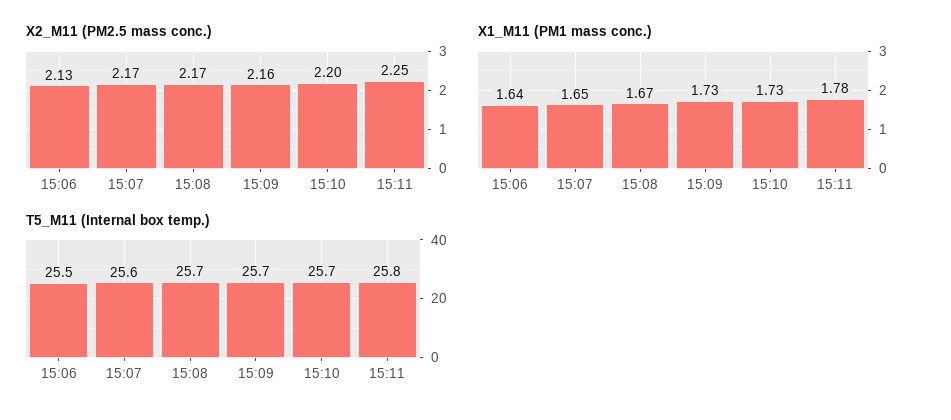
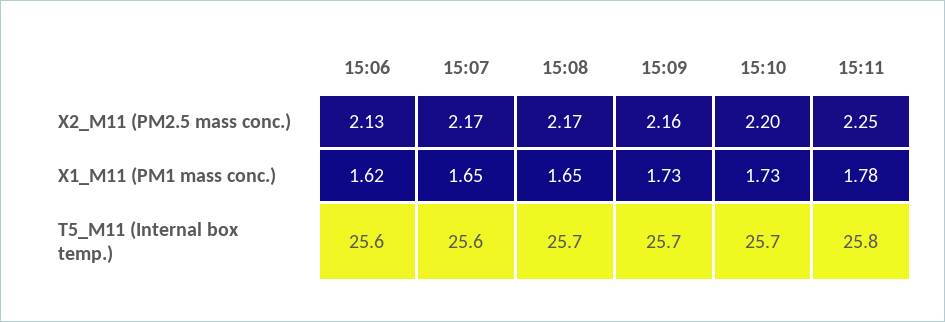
  {
    "X2_M11 (PM2.5 mass conc.)": {
      "15:06": 2.13,
      "15:07": 2.17,
      "15:08": 2.17,
      "15:09": 2.16,
      "15:10": 2.2,
      "15:11": 2.25
    },
    "X1_M11 (PM1 mass conc.)": {
-     "15:06": 1.64,
+     "15:06": 1.62,
      "15:07": 1.65,
-     "15:08": 1.67,
+     "15:08": 1.65,
      "15:09": 1.73,
      "15:10": 1.73,
      "15:11": 1.78
    },
    "T5_M11 (Internal box temp.)": {
-     "15:06": 25.5,
+     "15:06": 25.6,
      "15:07": 25.6,
      "15:08": 25.7,
      "15:09": 25.7,
      "15:10": 25.7,
      "15:11": 25.8
    }
  }

